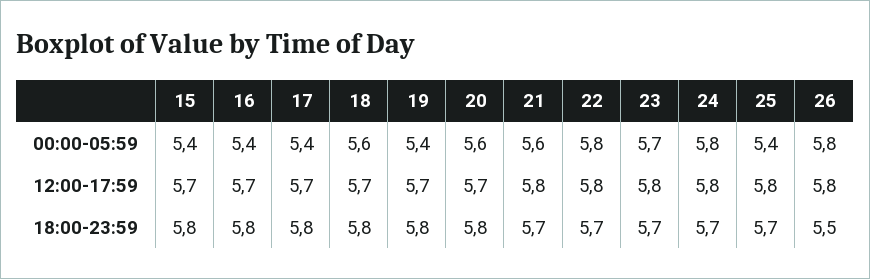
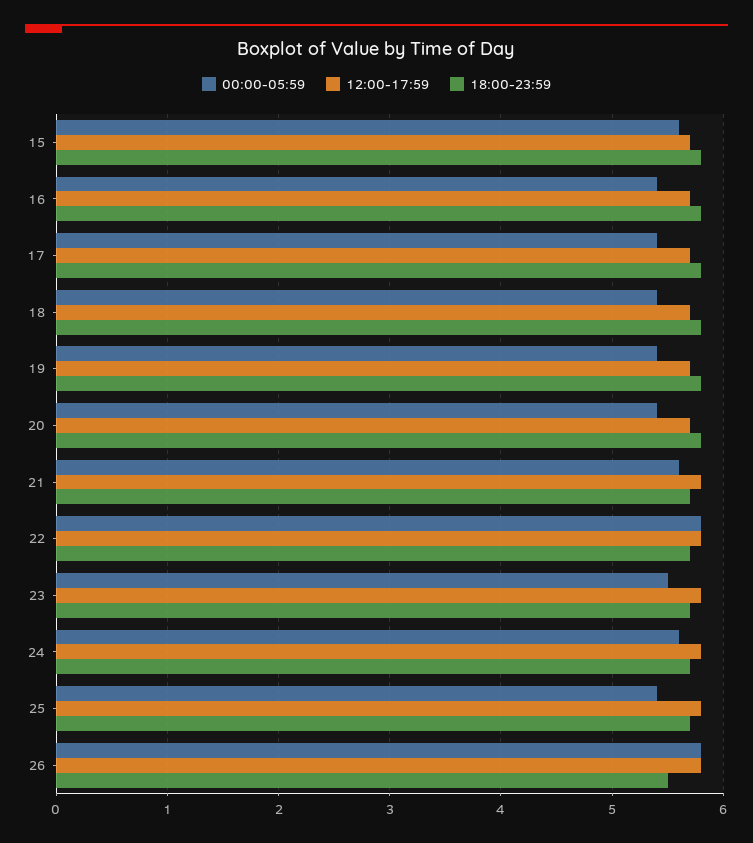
  {
    "00:00-05:59": {
-     "15": 5.4,
+     "15": 5.6,
      "16": 5.4,
      "17": 5.4,
-     "18": 5.6,
+     "18": 5.4,
      "19": 5.4,
-     "20": 5.6,
+     "20": 5.4,
      "21": 5.6,
      "22": 5.8,
-     "23": 5.7,
+     "23": 5.5,
-     "24": 5.8,
+     "24": 5.6,
      "25": 5.4,
      "26": 5.8
    },
    "12:00-17:59": {
      "15": 5.7,
      "16": 5.7,
      "17": 5.7,
      "18": 5.7,
      "19": 5.7,
      "20": 5.7,
      "21": 5.8,
      "22": 5.8,
      "23": 5.8,
      "24": 5.8,
      "25": 5.8,
      "26": 5.8
    },
    "18:00-23:59": {
      "15": 5.8,
      "16": 5.8,
      "17": 5.8,
      "18": 5.8,
      "19": 5.8,
      "20": 5.8,
      "21": 5.7,
      "22": 5.7,
      "23": 5.7,
      "24": 5.7,
      "25": 5.7,
      "26": 5.5
    }
  }

